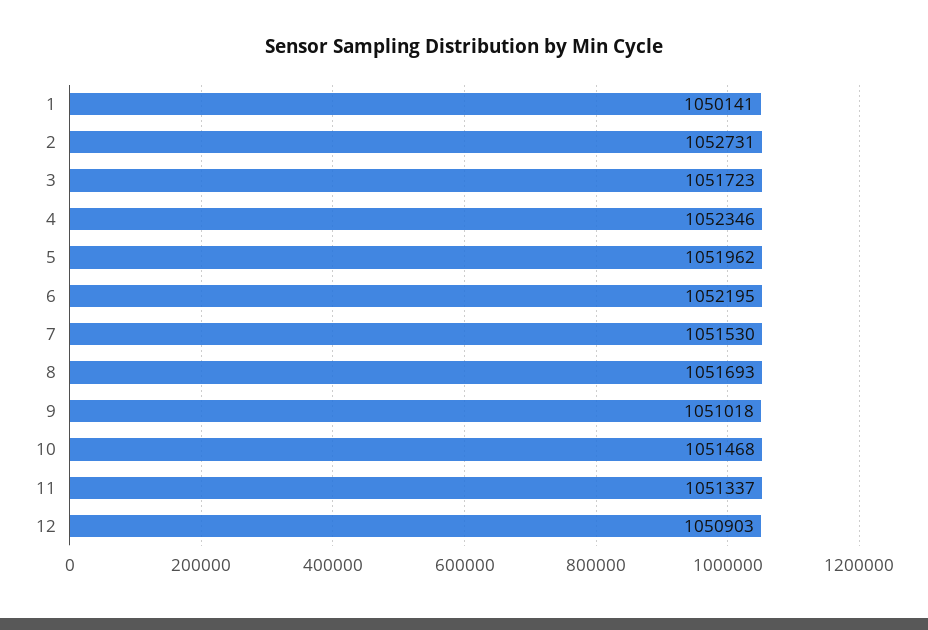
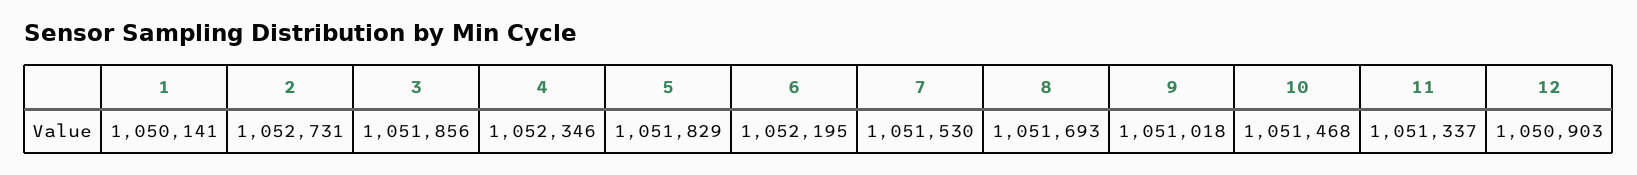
  {
    "1": 1050141,
    "2": 1052731,
-   "3": 1051723,
+   "3": 1051856,
    "4": 1052346,
-   "5": 1051962,
+   "5": 1051829,
    "6": 1052195,
    "7": 1051530,
    "8": 1051693,
    "9": 1051018,
    "10": 1051468,
    "11": 1051337,
    "12": 1050903
  }

